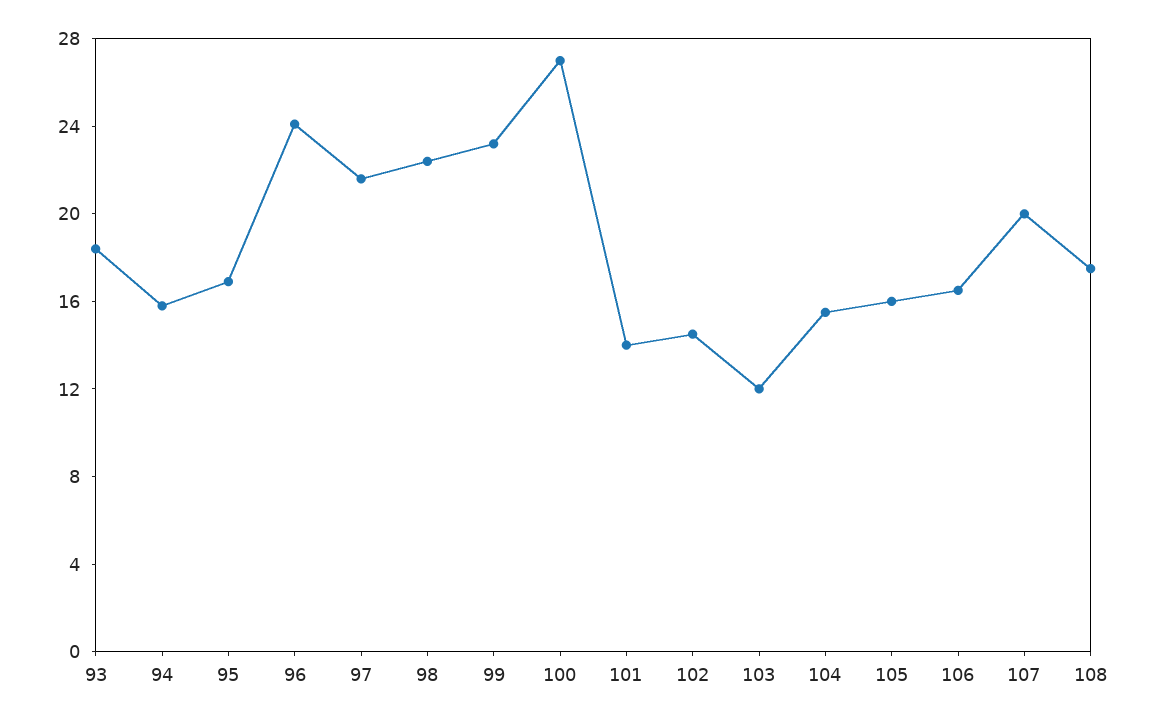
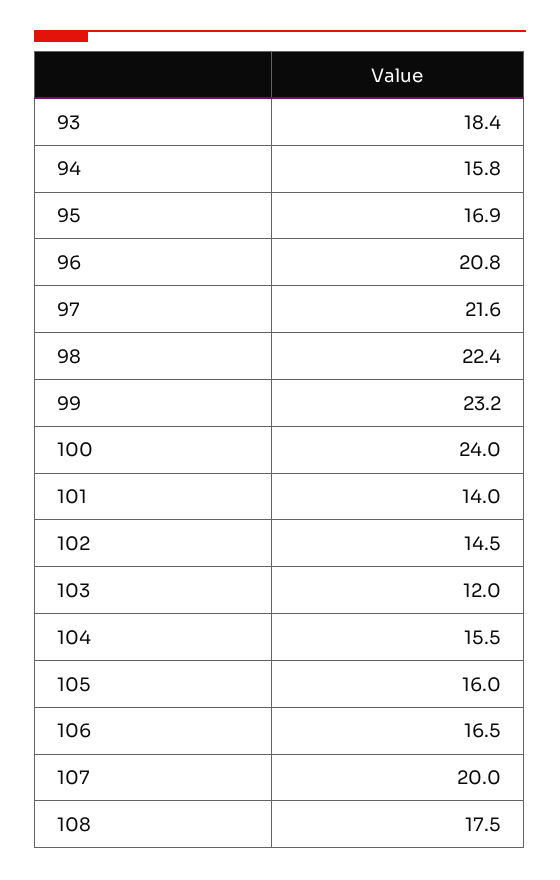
  {
    "93": 18.4,
    "94": 15.8,
    "95": 16.9,
-   "96": 24,
+   "96": 20.8,
    "97": 21.6,
    "98": 22.4,
    "99": 23.2,
-   "100": 27,
+   "100": 24,
    "101": 14,
    "102": 14.5,
    "103": 12,
    "104": 15.5,
    "105": 16,
    "106": 16.5,
    "107": 20,
    "108": 17.5
  }

